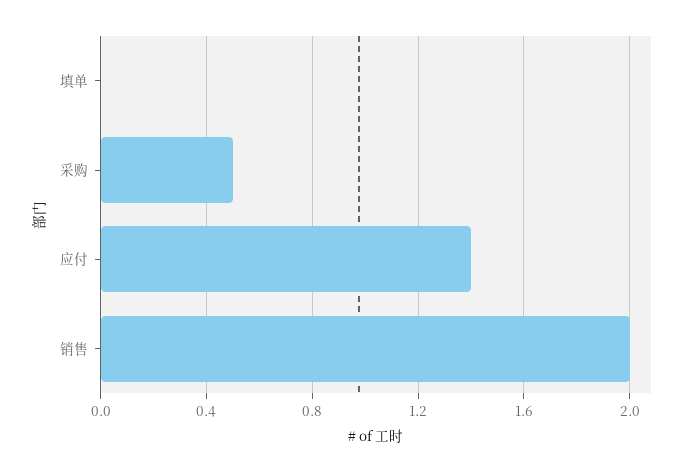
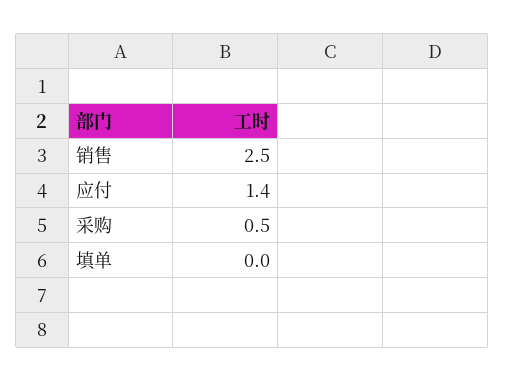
  {
    "填单": 0,
    "采购": 0.5,
    "应付": 1.4,
-   "销售": 2
+   "销售": 2.5
  }

